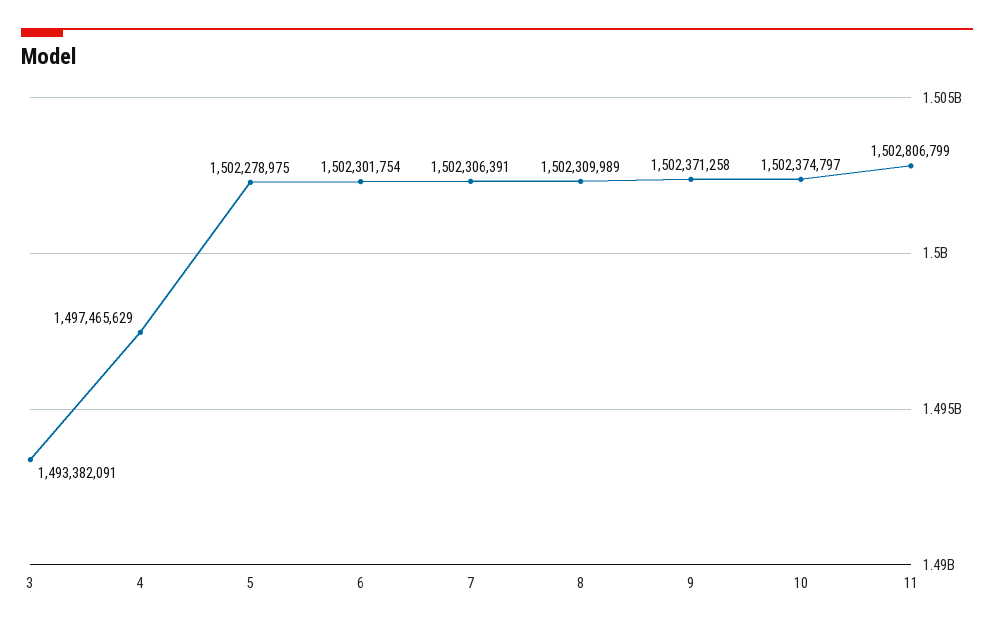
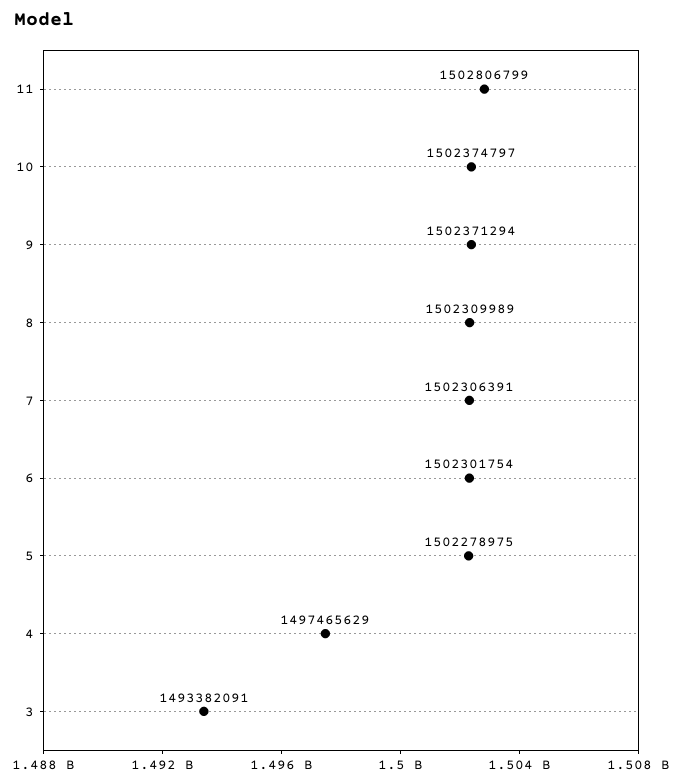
  {
    "3": 1493382091,
    "4": 1497465629,
    "5": 1502278975,
    "6": 1502301754,
    "7": 1502306391,
    "8": 1502309989,
-   "9": 1502371258,
+   "9": 1502371294,
    "10": 1502374797,
    "11": 1502806799
  }

